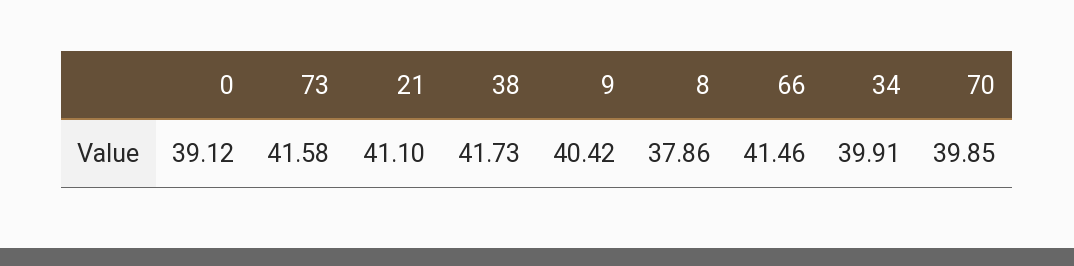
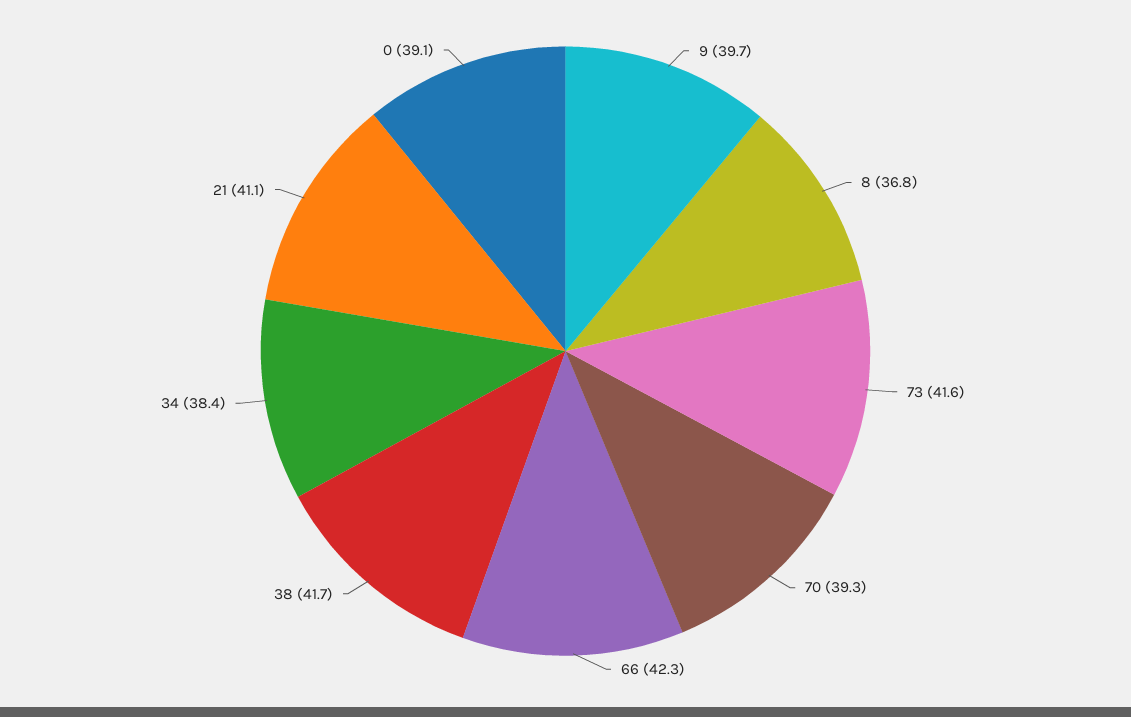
  {
    "0": 39.12,
    "73": 41.58,
    "21": 41.1,
    "38": 41.73,
-   "9": 40.42,
+   "9": 39.7,
-   "8": 37.86,
+   "8": 36.8,
-   "66": 41.46,
+   "66": 42.3,
-   "34": 39.91,
+   "34": 38.4,
-   "70": 39.85
+   "70": 39.3
  }

